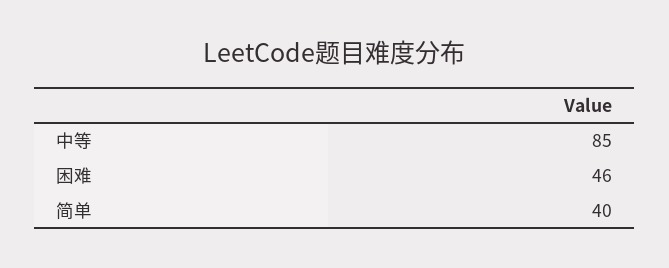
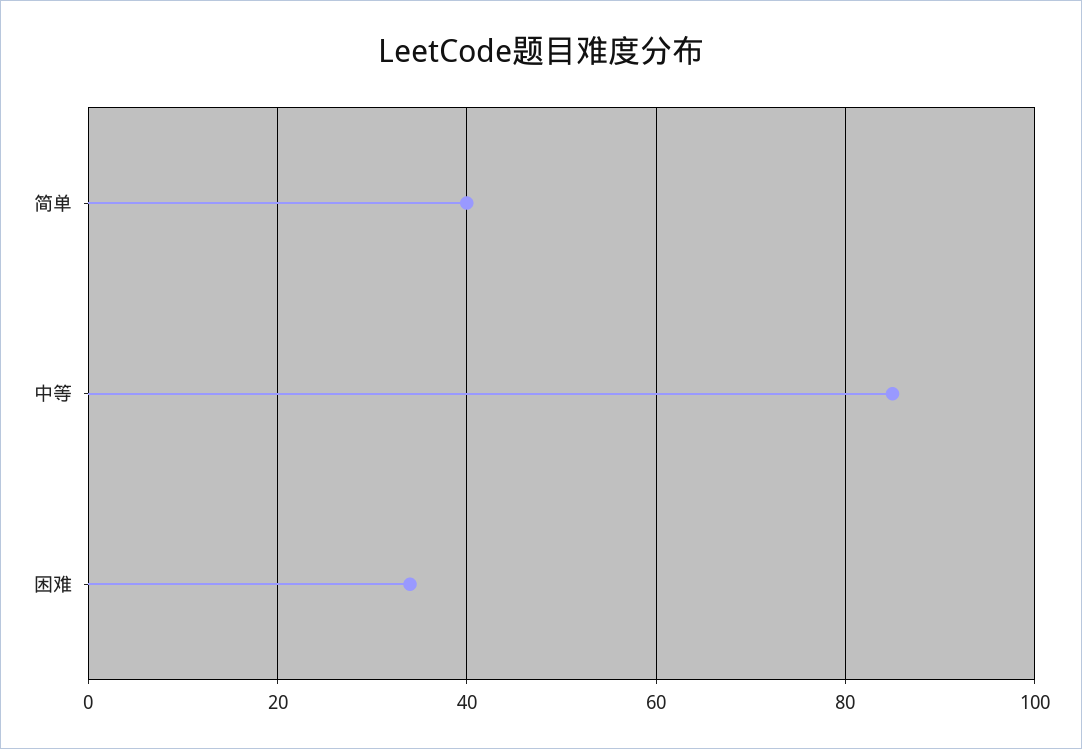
  {
    "中等": 85,
-   "困难": 46,
+   "困难": 35,
    "简单": 40
  }

